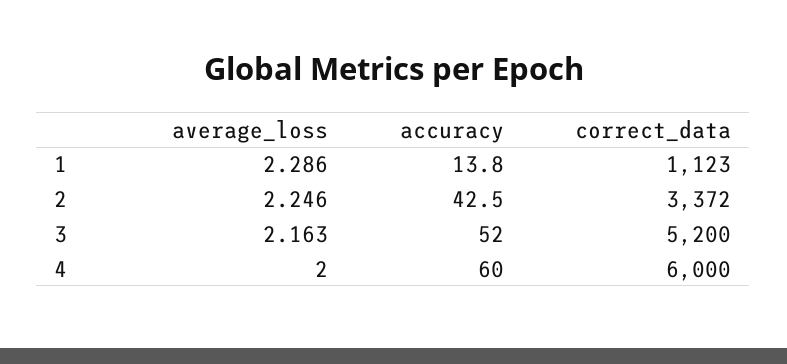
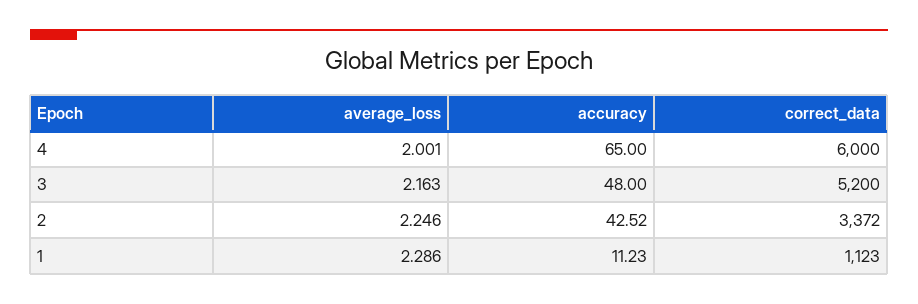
  {
    "average_loss": {
      "1": 2.286,
      "2": 2.246,
      "3": 2.163,
-     "4": 2
+     "4": 2.001
    },
    "accuracy": {
-     "1": 13.8,
+     "1": 11.23,
      "2": 42.52,
-     "3": 52,
+     "3": 48,
-     "4": 60
+     "4": 65
    },
    "correct_data": {
      "1": 1123,
      "2": 3372,
      "3": 5200,
      "4": 6000
    }
  }

